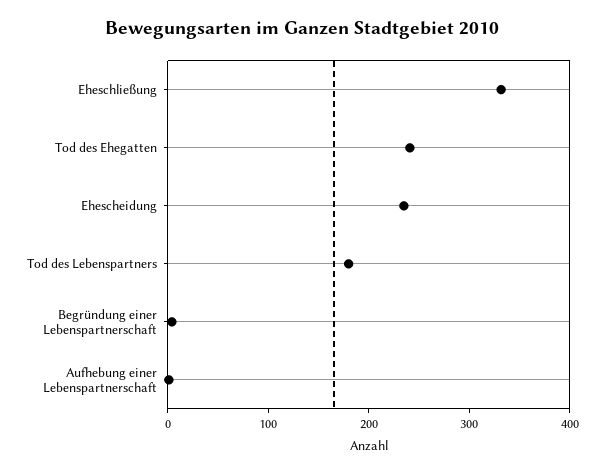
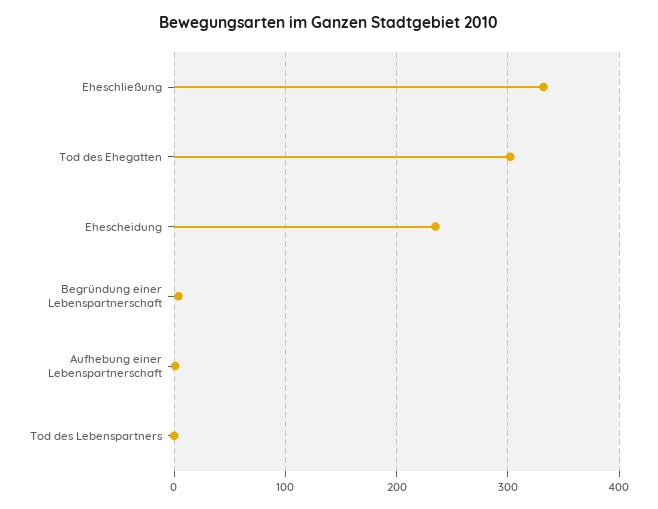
  {
    "Eheschließung": 330,
-   "Tod des Ehegatten": 240,
+   "Tod des Ehegatten": 300,
    "Ehescheidung": 240,
-   "Tod des Lebenspartners": 180,
+   "Tod des Lebenspartners": 0,
    "Begründung einer Lebenspartnerschaft": 0,
    "Aufhebung einer Lebenspartnerschaft": 0
  }

